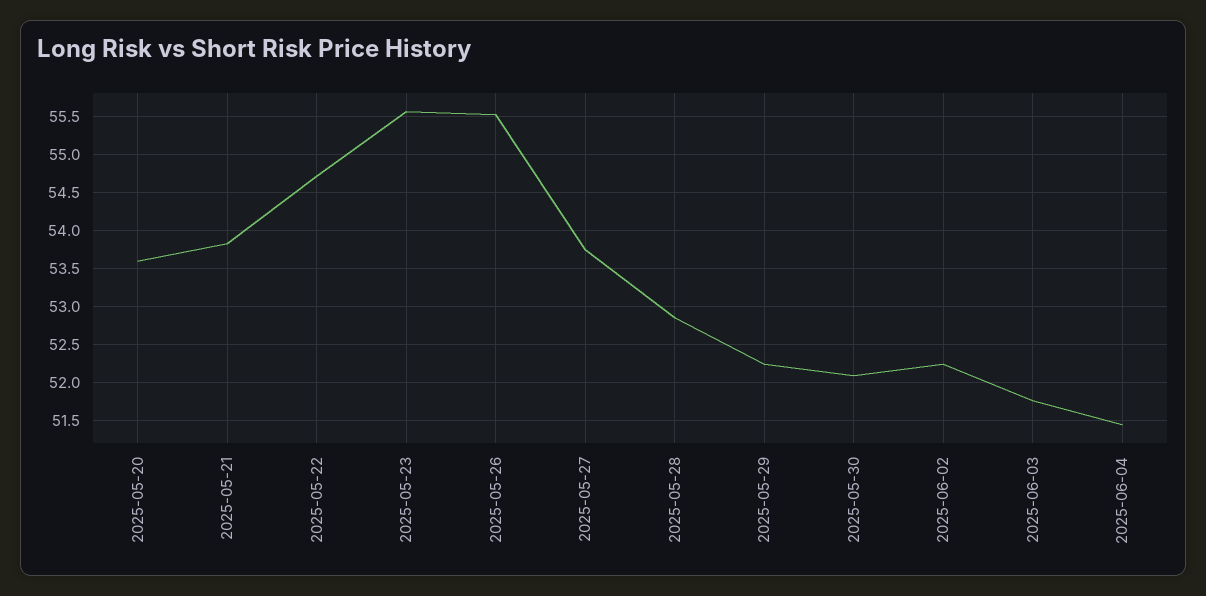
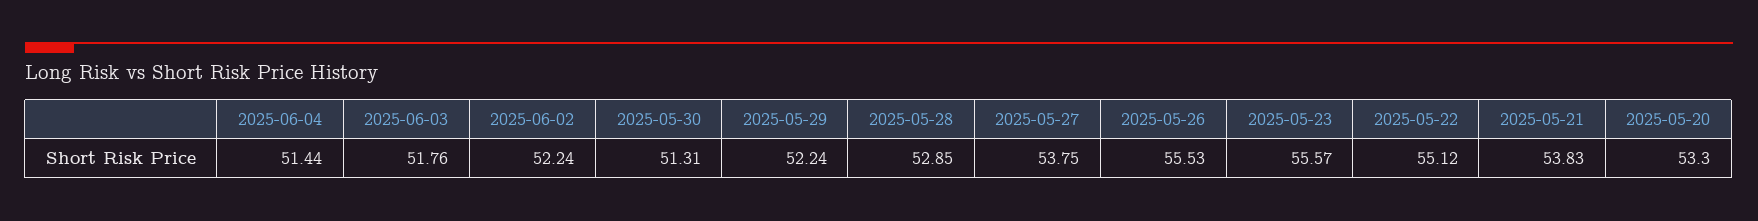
  {
-   "2025-05-20": 53.6,
+   "2025-05-20": 53.3,
    "2025-05-21": 53.83,
-   "2025-05-22": 54.7,
+   "2025-05-22": 55.12,
    "2025-05-23": 55.57,
    "2025-05-26": 55.53,
    "2025-05-27": 53.75,
    "2025-05-28": 52.85,
    "2025-05-29": 52.24,
-   "2025-05-30": 52.1,
+   "2025-05-30": 51.31,
    "2025-06-02": 52.24,
    "2025-06-03": 51.76,
    "2025-06-04": 51.44
  }

